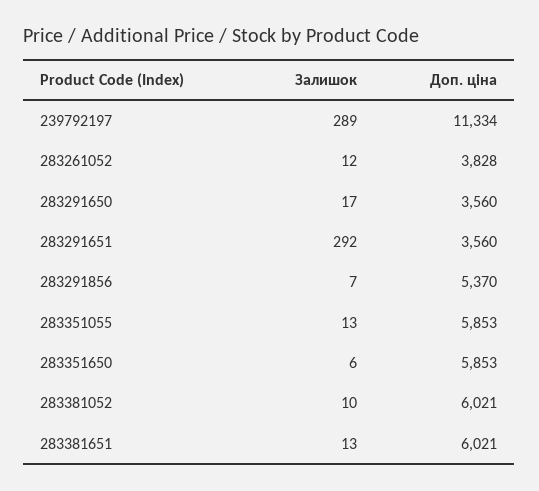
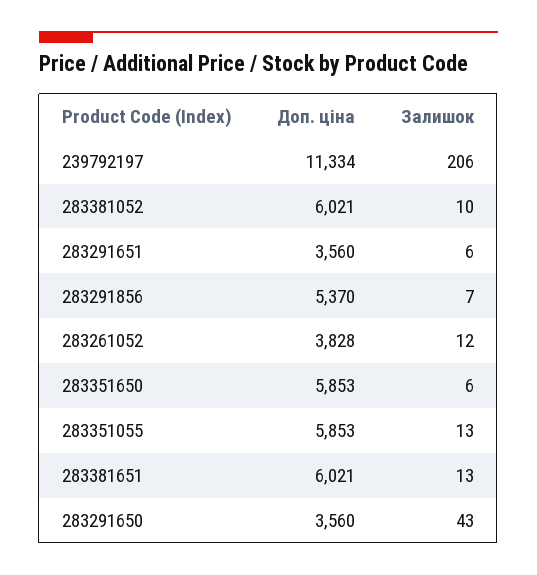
  {
    "Залишок": {
-     "239792197": 289,
+     "239792197": 206,
      "283261052": 12,
-     "283291650": 17,
+     "283291650": 43,
-     "283291651": 292,
+     "283291651": 6,
      "283291856": 7,
      "283351055": 13,
      "283351650": 6,
      "283381052": 10,
      "283381651": 13
    },
    "Доп. ціна": {
      "239792197": 11334,
      "283261052": 3828,
      "283291650": 3560,
      "283291651": 3560,
      "283291856": 5370,
      "283351055": 5853,
      "283351650": 5853,
      "283381052": 6021,
      "283381651": 6021
    }
  }

